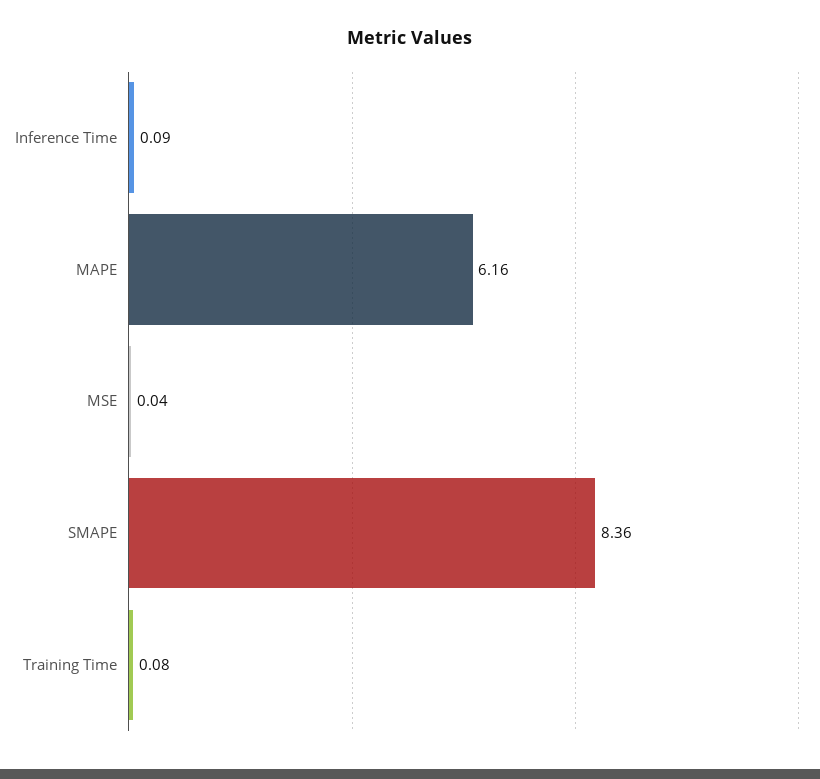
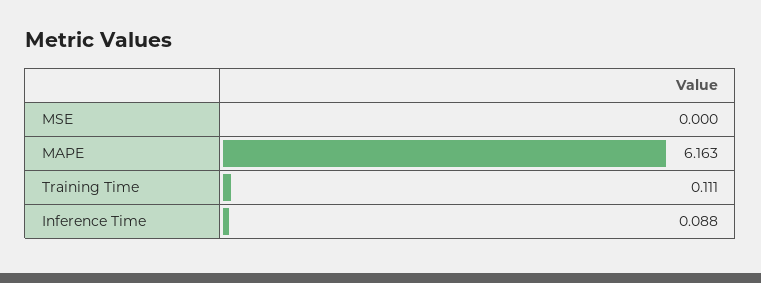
  {
    "Inference Time": 0.088,
    "MAPE": 6.163,
-   "MSE": 0.04,
+   "MSE": 0,
-   "SMAPE": 8.36,
-   "Training Time": 0.08
+   "Training Time": 0.111
  }

